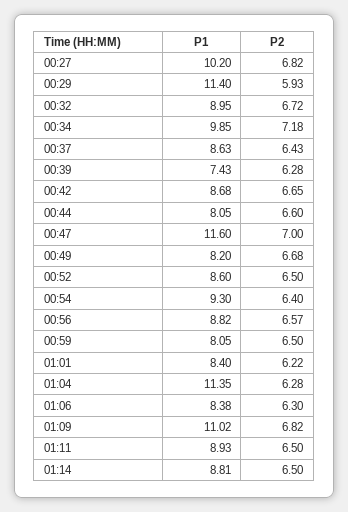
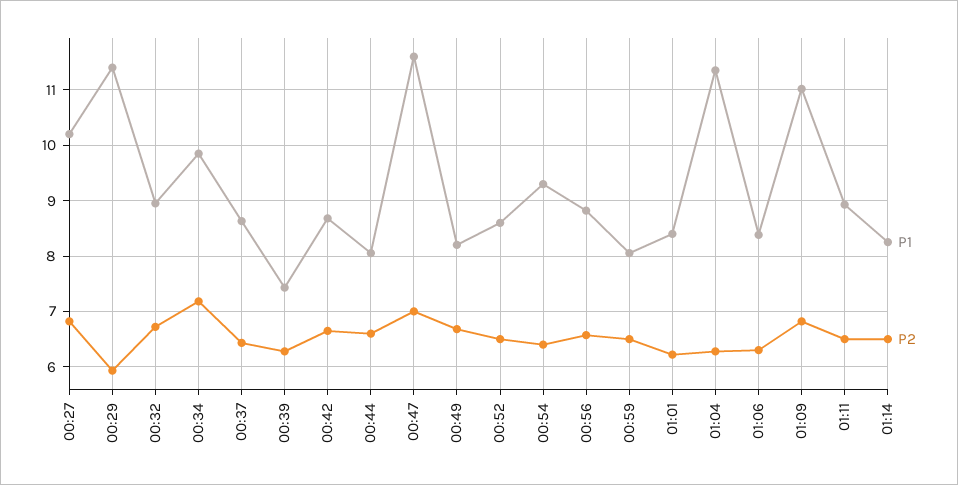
  {
    "P1": {
      "00:27": 10.2,
      "00:29": 11.4,
      "00:32": 8.95,
      "00:34": 9.85,
      "00:37": 8.63,
      "00:39": 7.43,
      "00:42": 8.68,
      "00:44": 8.05,
      "00:47": 11.6,
      "00:49": 8.2,
      "00:52": 8.6,
      "00:54": 9.3,
      "00:56": 8.82,
      "00:59": 8.05,
      "01:01": 8.4,
      "01:04": 11.35,
      "01:06": 8.38,
      "01:09": 11.02,
      "01:11": 8.93,
-     "01:14": 8.81
+     "01:14": 8.2
    },
    "P2": {
      "00:27": 6.82,
      "00:29": 5.93,
      "00:32": 6.72,
      "00:34": 7.18,
      "00:37": 6.43,
      "00:39": 6.28,
      "00:42": 6.65,
      "00:44": 6.6,
      "00:47": 7,
      "00:49": 6.68,
      "00:52": 6.5,
      "00:54": 6.4,
      "00:56": 6.57,
      "00:59": 6.5,
      "01:01": 6.22,
      "01:04": 6.28,
      "01:06": 6.3,
      "01:09": 6.82,
      "01:11": 6.5,
      "01:14": 6.5
    }
  }

